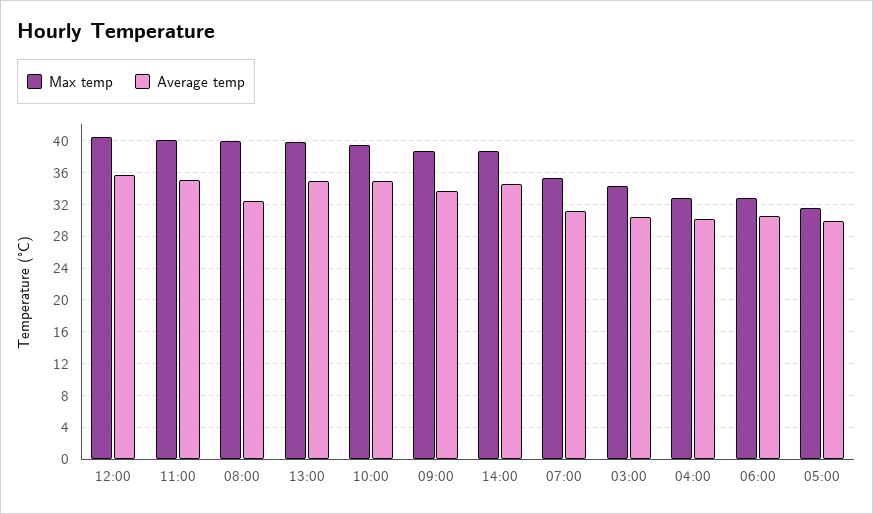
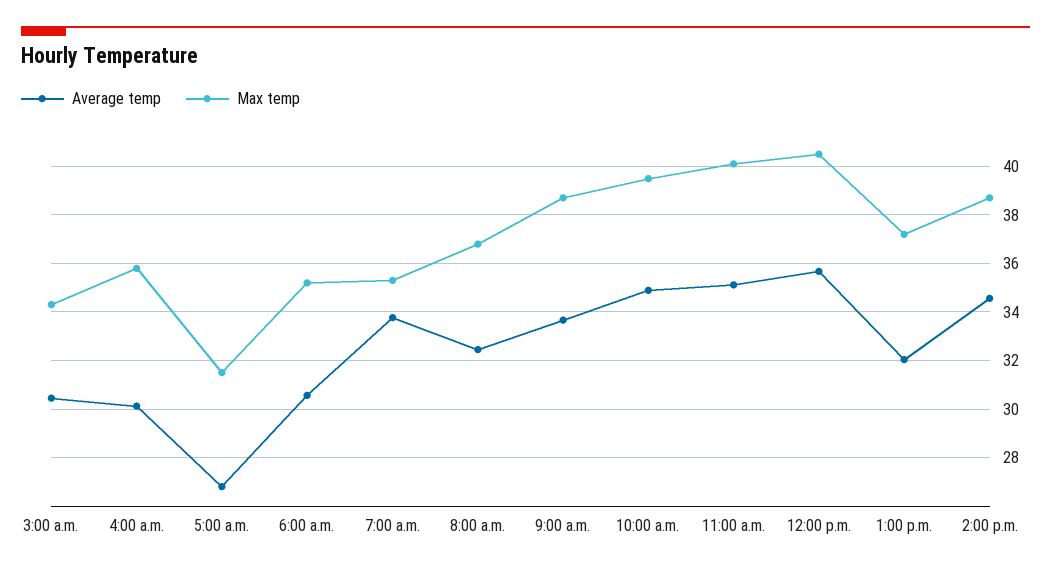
  {
    "Max temp": {
      "12:00": 40.5,
      "11:00": 40,
-     "08:00": 40,
+     "08:00": 36.75,
-     "13:00": 40,
+     "13:00": 37.25,
      "10:00": 39.5,
      "09:00": 38.75,
      "14:00": 38.75,
      "07:00": 35.25,
      "03:00": 34.25,
-     "04:00": 33,
+     "04:00": 35.75,
-     "06:00": 33,
+     "06:00": 35.25,
      "05:00": 31.5
    },
    "Average temp": {
      "12:00": 35.75,
      "11:00": 35,
      "08:00": 32.5,
-     "13:00": 35,
+     "13:00": 32,
      "10:00": 35,
      "09:00": 33.75,
      "14:00": 34.5,
-     "07:00": 31,
+     "07:00": 33.75,
      "03:00": 30.5,
      "04:00": 30,
      "06:00": 30.5,
-     "05:00": 30
+     "05:00": 26.75
    }
  }

